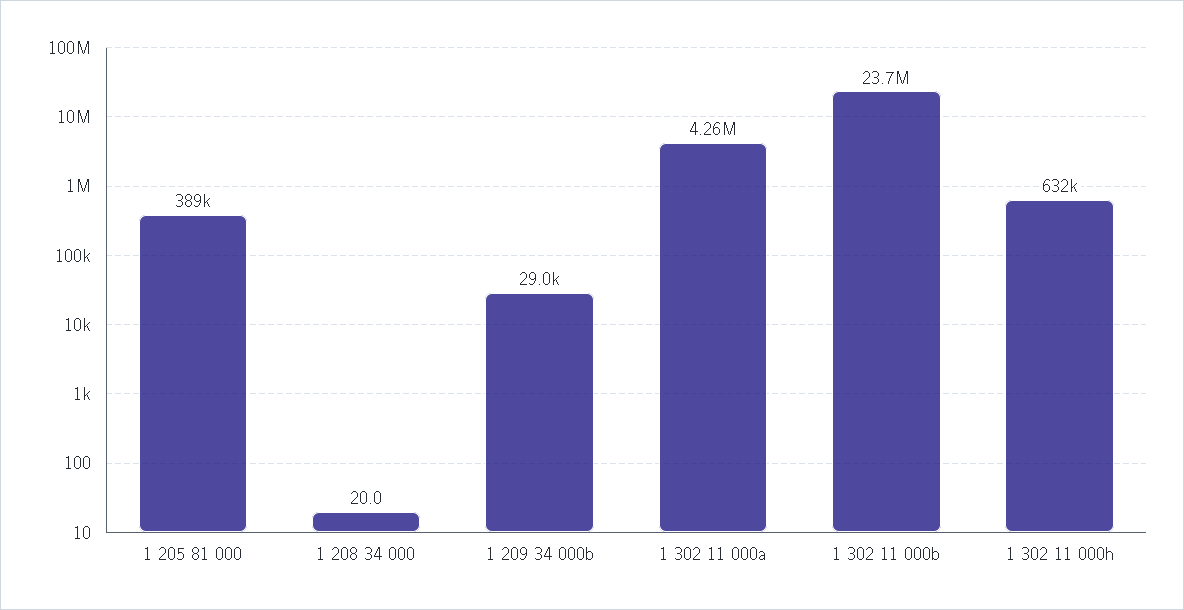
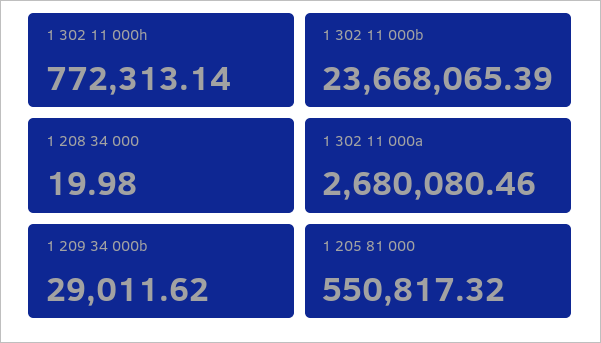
  {
-   "1 205 81 000": 389000,
+   "1 205 81 000": 550817.32,
    "1 208 34 000": 19.98,
    "1 209 34 000b": 29011.62,
-   "1 302 11 000a": 4260000,
+   "1 302 11 000a": 2680080.46,
    "1 302 11 000b": 23668065.39,
-   "1 302 11 000h": 632000
+   "1 302 11 000h": 772313.14
  }

